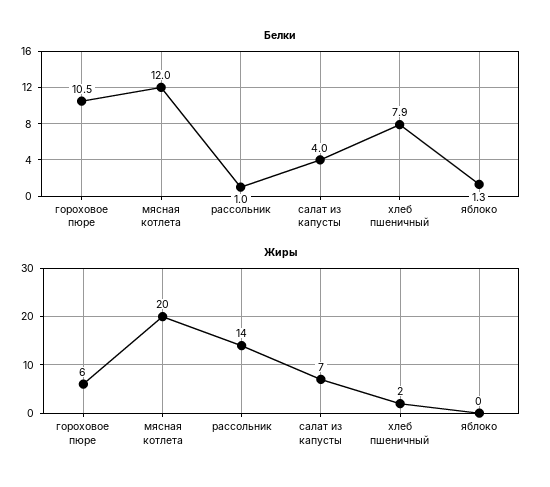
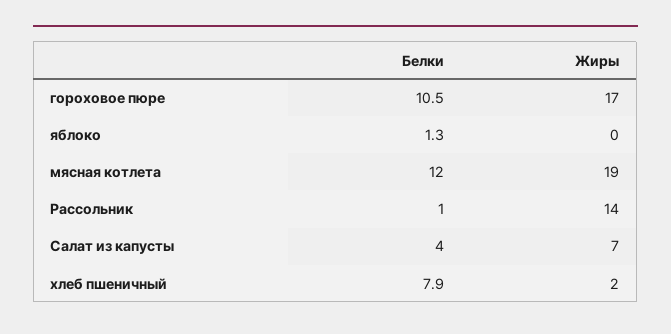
  {
    "Белки": {
      "гороховое пюре": 10.5,
      "мясная котлета": 12,
      "рассольник": 1,
      "салат из капусты": 4,
      "хлеб пшеничный": 7.9,
      "яблоко": 1.3
    },
    "Жиры": {
-     "гороховое пюре": 6,
+     "гороховое пюре": 17,
-     "мясная котлета": 20,
+     "мясная котлета": 19,
      "рассольник": 14,
      "салат из капусты": 7,
      "хлеб пшеничный": 2,
      "яблоко": 0
    }
  }

